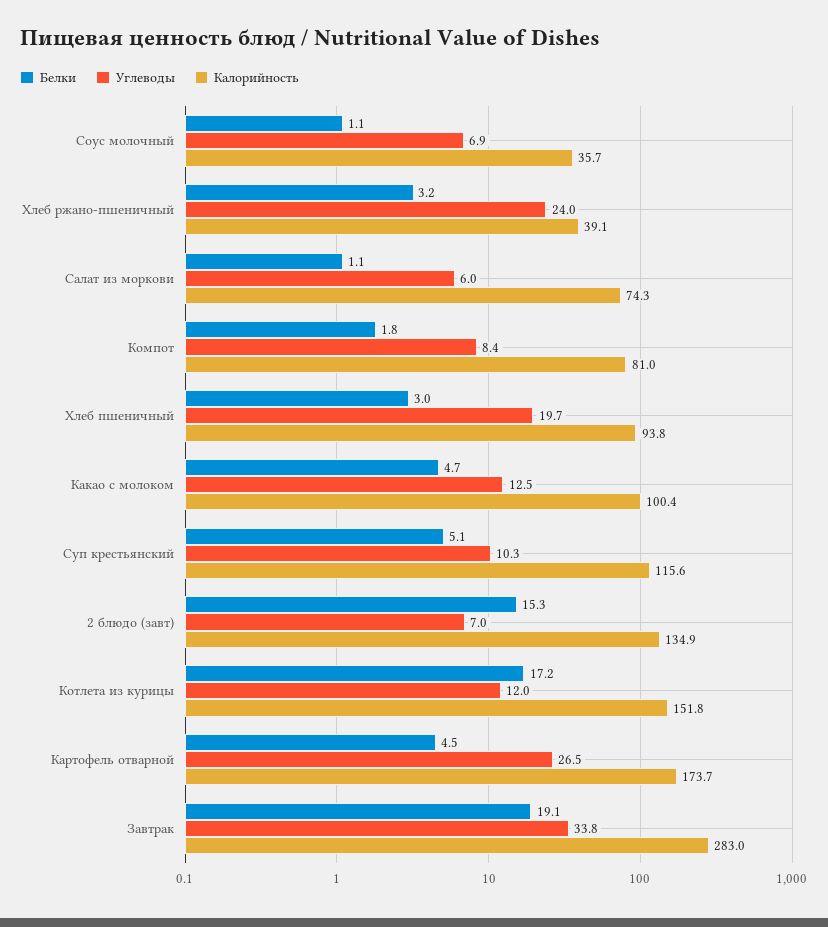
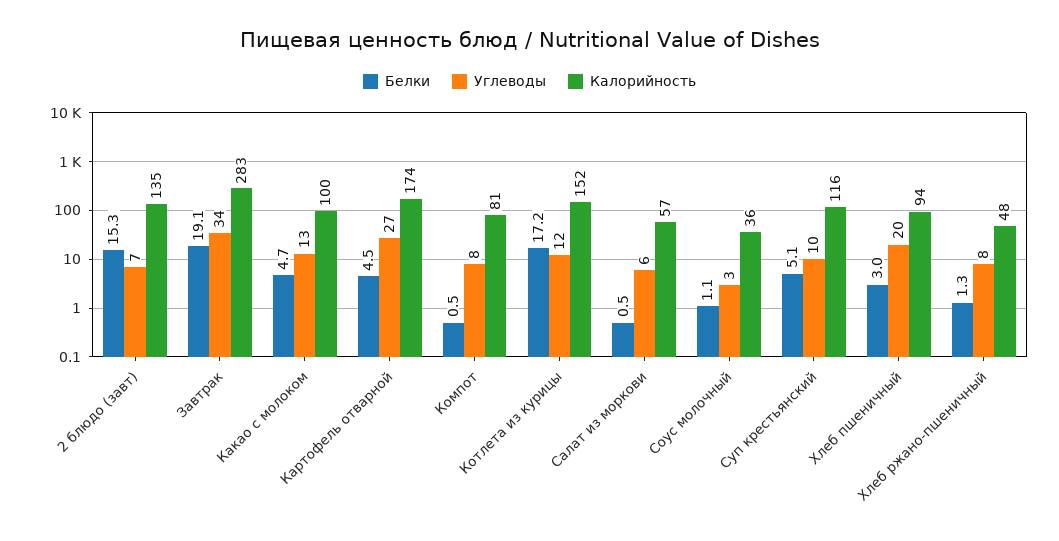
  {
    "Белки": {
      "Соус молочный": 1.1,
-     "Хлеб ржано-пшеничный": 3.2,
+     "Хлеб ржано-пшеничный": 1.3,
-     "Салат из моркови": 1.1,
+     "Салат из моркови": 0.5,
-     "Компот": 1.8,
+     "Компот": 0.5,
      "Хлеб пшеничный": 3,
      "Какао с молоком": 4.7,
      "Суп крестьянский": 5.1,
      "2 блюдо (завт)": 15.3,
      "Котлета из курицы": 17.2,
      "Картофель отварной": 4.5,
      "Завтрак": 19.1
    },
    "Углеводы": {
-     "Соус молочный": 6.9,
+     "Соус молочный": 3,
-     "Хлеб ржано-пшеничный": 24,
+     "Хлеб ржано-пшеничный": 8,
      "Салат из моркови": 6,
      "Компот": 8.4,
      "Хлеб пшеничный": 19.7,
      "Какао с молоком": 12.5,
      "Суп крестьянский": 10.3,
      "2 блюдо (завт)": 7,
      "Котлета из курицы": 12,
      "Картофель отварной": 26.5,
      "Завтрак": 33.8
    },
    "Калорийность": {
      "Соус молочный": 35.7,
-     "Хлеб ржано-пшеничный": 39.1,
+     "Хлеб ржано-пшеничный": 48,
-     "Салат из моркови": 74.3,
+     "Салат из моркови": 57,
      "Компот": 81,
      "Хлеб пшеничный": 93.8,
      "Какао с молоком": 100.4,
      "Суп крестьянский": 115.6,
      "2 блюдо (завт)": 134.9,
      "Котлета из курицы": 151.8,
      "Картофель отварной": 173.7,
      "Завтрак": 283
    }
  }

